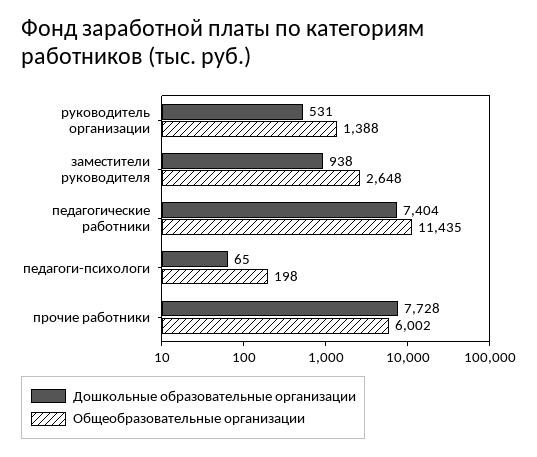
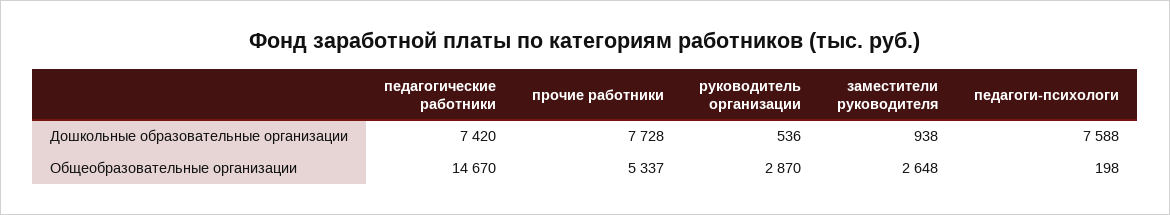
  {
    "Дошкольные образовательные организации": {
-     "руководитель организации": 531,
+     "руководитель организации": 536,
      "заместители руководителя": 938,
-     "педагогические работники": 7404,
+     "педагогические работники": 7420,
-     "педагоги-психологи": 65,
+     "педагоги-психологи": 7588,
      "прочие работники": 7728
    },
    "Общеобразовательные организации": {
-     "руководитель организации": 1388,
+     "руководитель организации": 2870,
      "заместители руководителя": 2648,
-     "педагогические работники": 11435,
+     "педагогические работники": 14670,
      "педагоги-психологи": 198,
-     "прочие работники": 6002
+     "прочие работники": 5337
    }
  }

